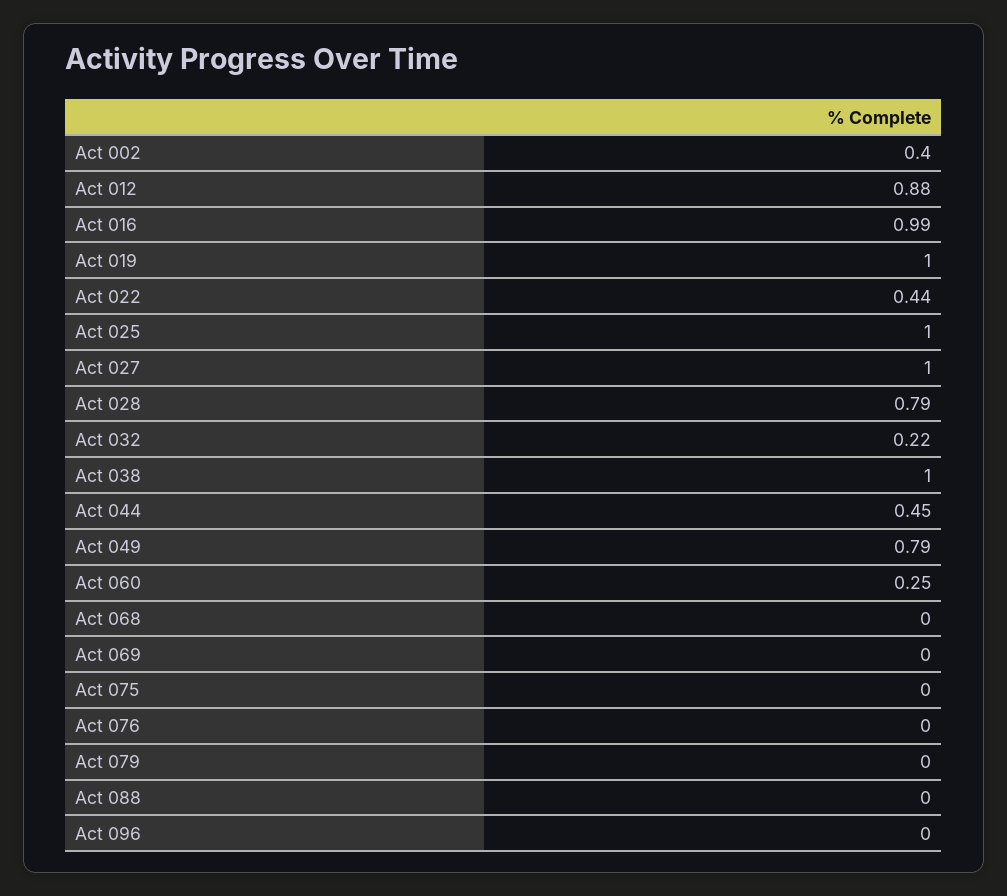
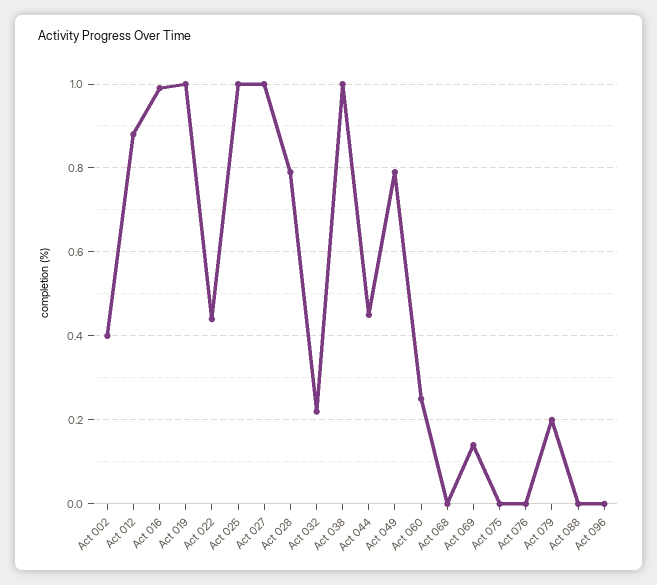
  {
    "Act 002": 0.4,
    "Act 012": 0.88,
    "Act 016": 0.99,
    "Act 019": 1,
    "Act 022": 0.44,
    "Act 025": 1,
    "Act 027": 1,
    "Act 028": 0.79,
    "Act 032": 0.22,
    "Act 038": 1,
    "Act 044": 0.45,
    "Act 049": 0.79,
    "Act 060": 0.25,
    "Act 068": 0,
-   "Act 069": 0,
+   "Act 069": 0.15,
    "Act 075": 0,
    "Act 076": 0,
-   "Act 079": 0,
+   "Act 079": 0.2,
    "Act 088": 0,
    "Act 096": 0
  }

